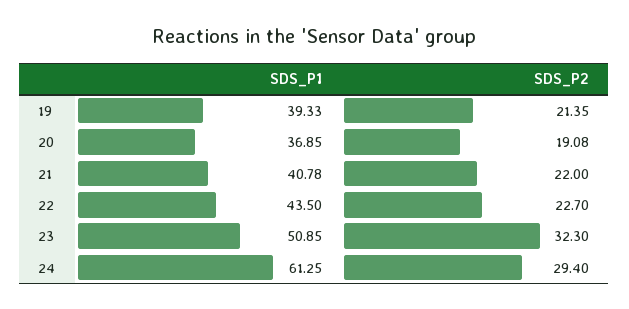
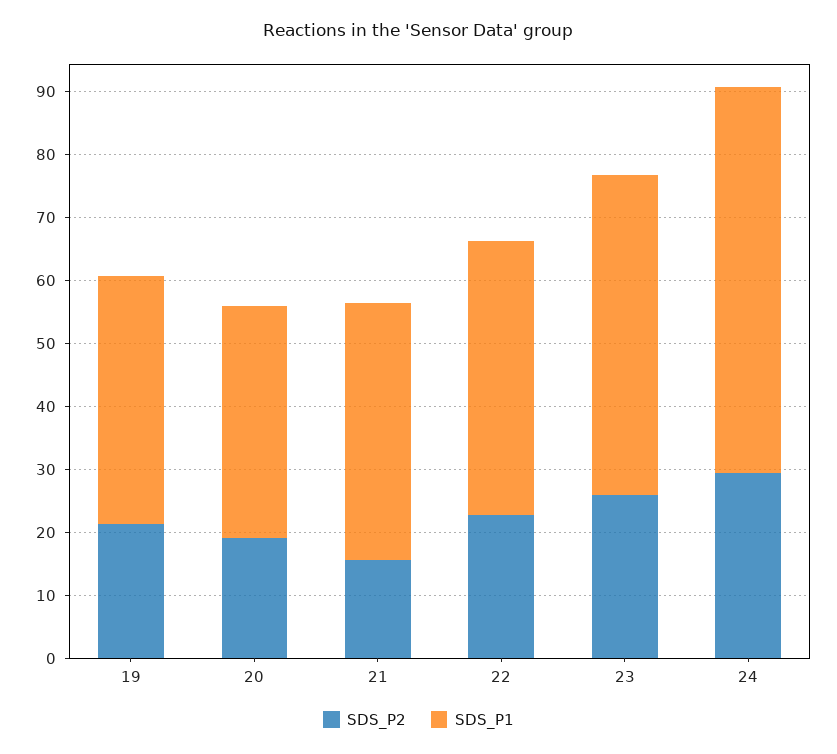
  {
    "SDS_P1": {
      "19": 39.33,
      "20": 36.85,
      "21": 40.78,
      "22": 43.5,
      "23": 50.85,
      "24": 61.25
    },
    "SDS_P2": {
      "19": 21.35,
      "20": 19.08,
-     "21": 22,
+     "21": 16,
      "22": 22.7,
-     "23": 32.3,
+     "23": 26,
      "24": 29.4
    }
  }

